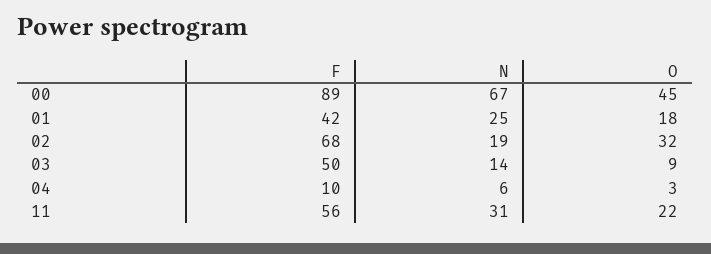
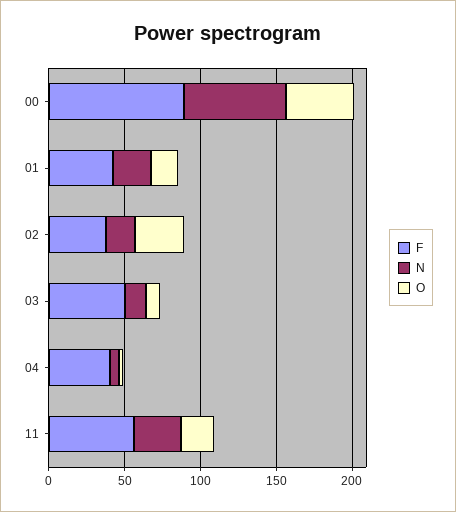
  {
    "F": {
      "00": 89,
      "01": 42,
-     "02": 68,
+     "02": 40,
      "03": 50,
-     "04": 10,
+     "04": 40,
      "11": 56
    },
    "N": {
      "00": 67,
      "01": 25,
      "02": 19,
      "03": 14,
      "04": 6,
      "11": 31
    },
    "O": {
      "00": 45,
      "01": 18,
      "02": 32,
      "03": 9,
      "04": 3,
      "11": 22
    }
  }

